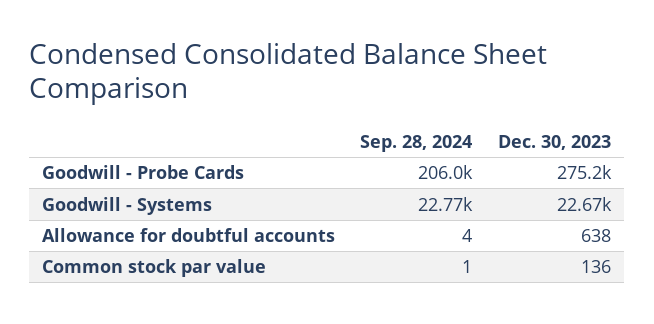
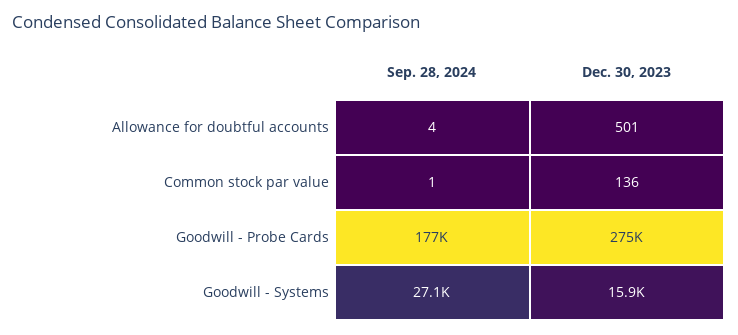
  {
    "Sep. 28, 2024": {
-     "Goodwill - Probe Cards": 206000,
+     "Goodwill - Probe Cards": 177000,
-     "Goodwill - Systems": 22770,
+     "Goodwill - Systems": 27100,
      "Allowance for doubtful accounts": 4,
      "Common stock par value": 1
    },
    "Dec. 30, 2023": {
      "Goodwill - Probe Cards": 275200,
-     "Goodwill - Systems": 22670,
+     "Goodwill - Systems": 15900,
-     "Allowance for doubtful accounts": 638,
+     "Allowance for doubtful accounts": 501,
      "Common stock par value": 136
    }
  }

